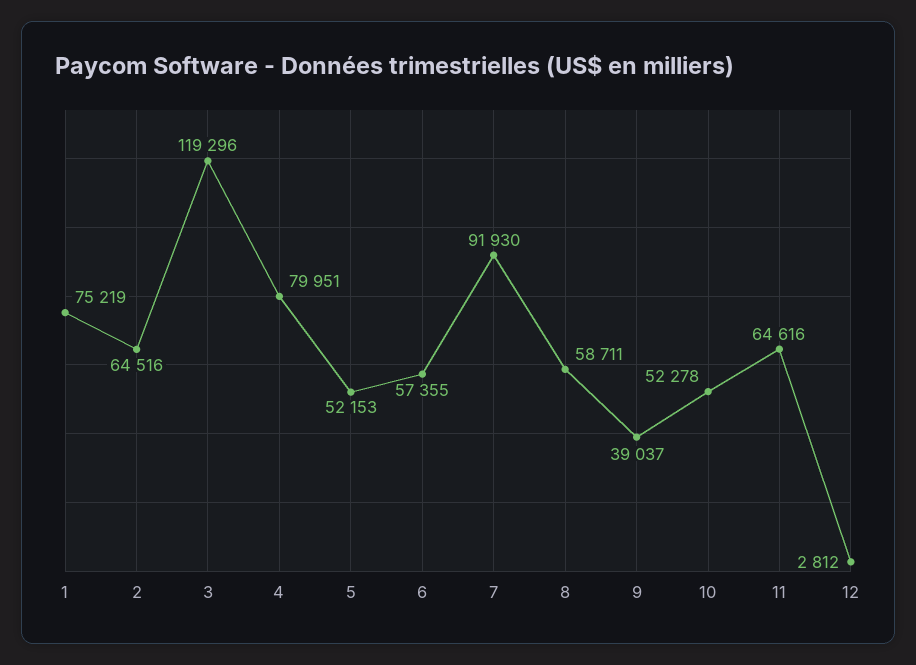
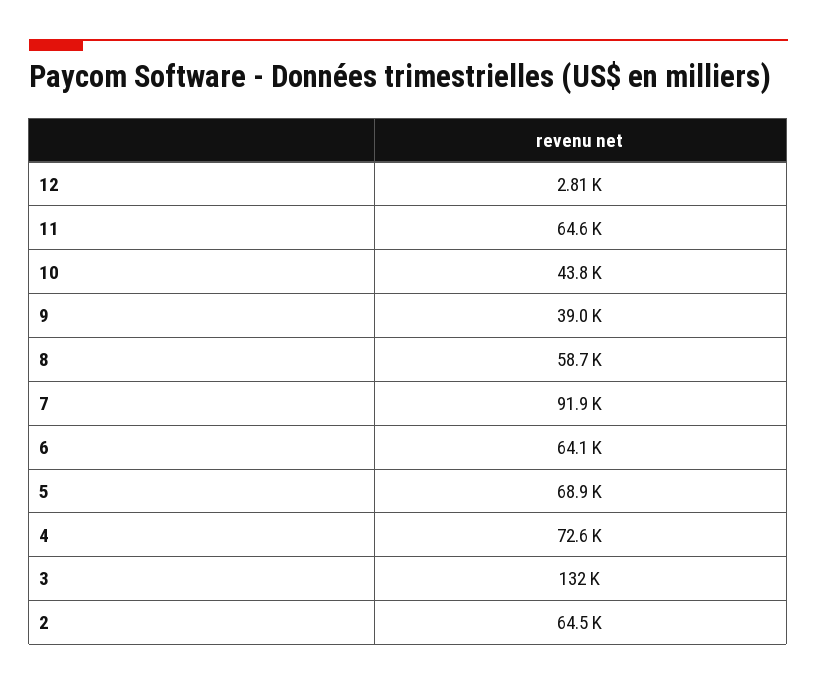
  {
-   "1": 75219,
    "2": 64516,
-   "3": 119296,
+   "3": 132000,
-   "4": 79951,
+   "4": 72600,
-   "5": 52153,
+   "5": 68900,
-   "6": 57355,
+   "6": 64100,
    "7": 91930,
    "8": 58711,
    "9": 39037,
-   "10": 52278,
+   "10": 43800,
    "11": 64616,
    "12": 2812
  }

